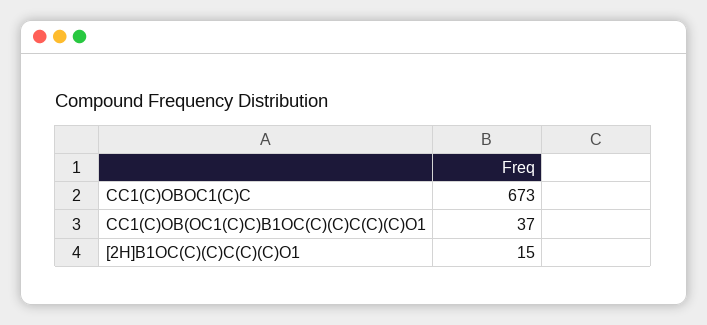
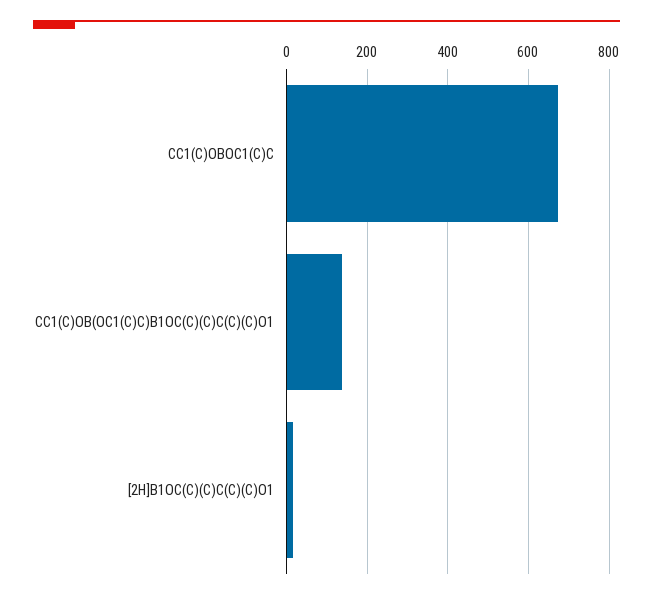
  {
    "CC1(C)OBOC1(C)C": 673,
-   "CC1(C)OB(OC1(C)C)B1OC(C)(C)C(C)(C)O1": 37,
+   "CC1(C)OB(OC1(C)C)B1OC(C)(C)C(C)(C)O1": 140,
    "[2H]B1OC(C)(C)C(C)(C)O1": 15
  }

